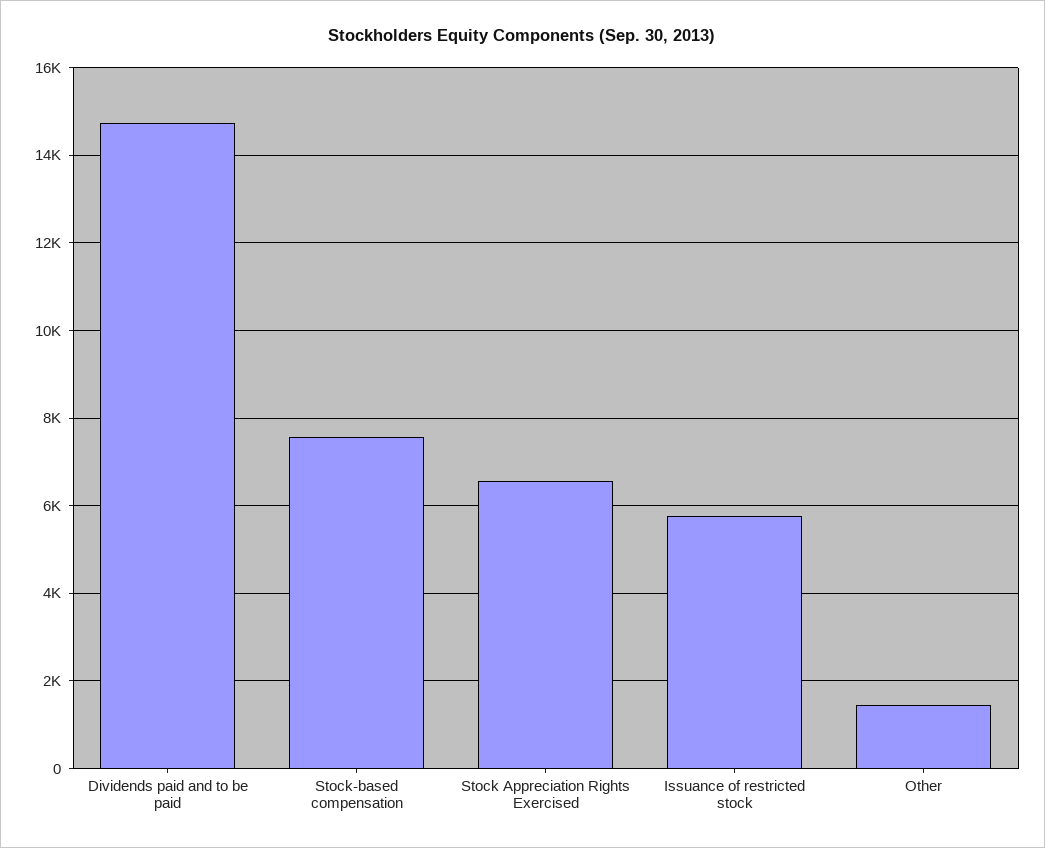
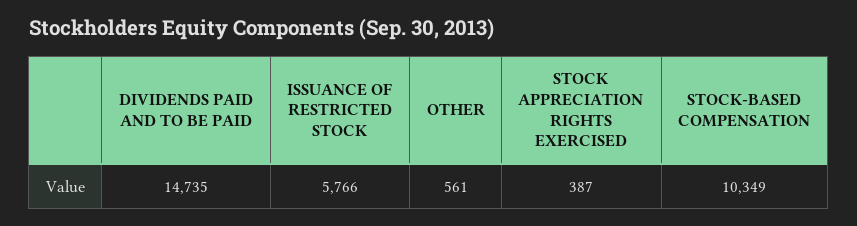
  {
    "Dividends paid and to be paid": 14735,
-   "Stock-based compensation": 7600,
+   "Stock-based compensation": 10349,
-   "Stock Appreciation Rights Exercised": 6600,
+   "Stock Appreciation Rights Exercised": 387,
    "Issuance of restricted stock": 5766,
-   "Other": 1400
+   "Other": 561
  }

